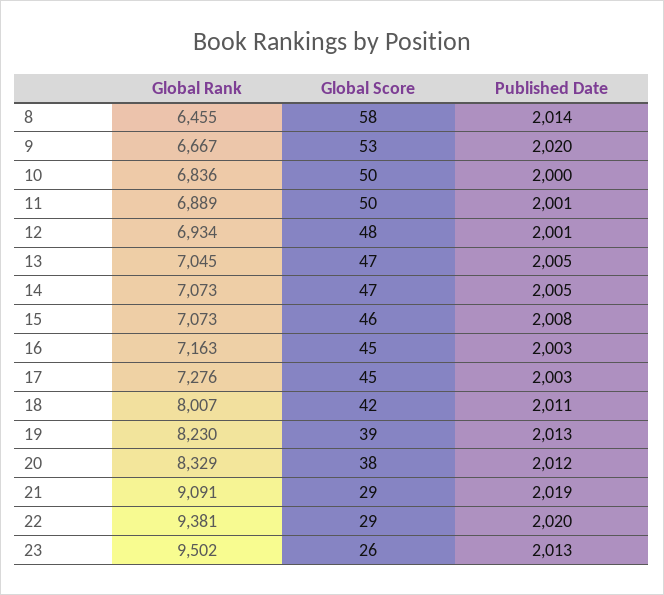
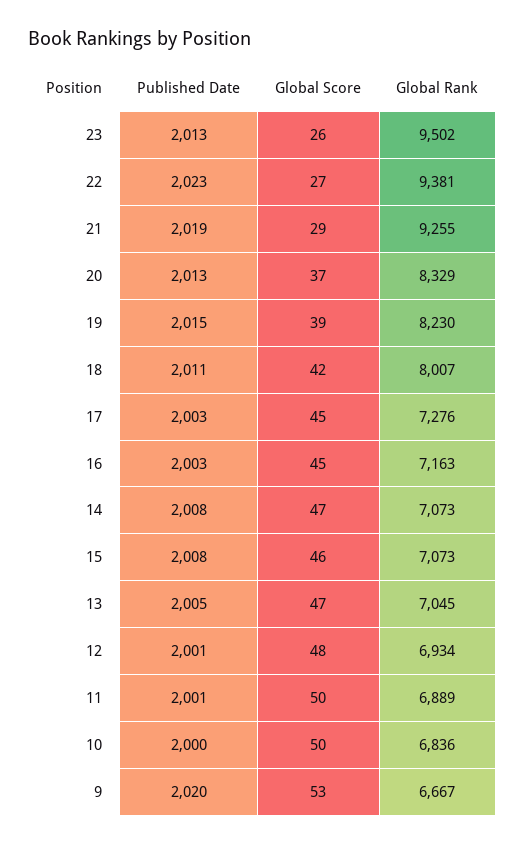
  {
    "Global Rank": {
-     "8": 6455,
      "9": 6667,
      "10": 6836,
      "11": 6889,
      "12": 6934,
      "13": 7045,
      "14": 7073,
      "15": 7073,
      "16": 7163,
      "17": 7276,
      "18": 8007,
      "19": 8230,
      "20": 8329,
-     "21": 9091,
+     "21": 9255,
      "22": 9381,
      "23": 9502
    },
    "Global Score": {
-     "8": 58,
      "9": 53,
      "10": 50,
      "11": 50,
      "12": 48,
      "13": 47,
      "14": 47,
      "15": 46,
      "16": 45,
      "17": 45,
      "18": 42,
      "19": 39,
-     "20": 38,
+     "20": 37,
      "21": 29,
-     "22": 29,
+     "22": 27,
      "23": 26
    },
    "Published Date": {
-     "8": 2014,
      "9": 2020,
      "10": 2000,
      "11": 2001,
      "12": 2001,
      "13": 2005,
-     "14": 2005,
+     "14": 2008,
      "15": 2008,
      "16": 2003,
      "17": 2003,
      "18": 2011,
-     "19": 2013,
+     "19": 2015,
-     "20": 2012,
+     "20": 2013,
      "21": 2019,
-     "22": 2020,
+     "22": 2023,
      "23": 2013
    }
  }

